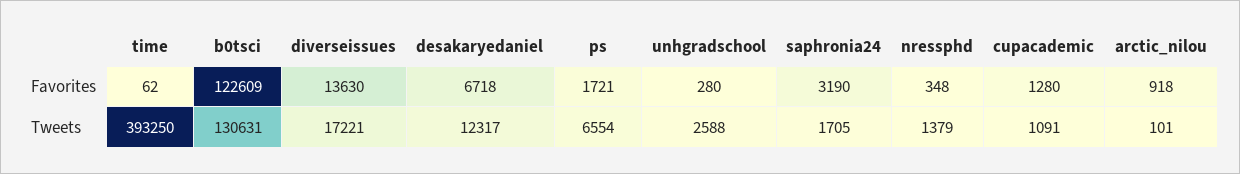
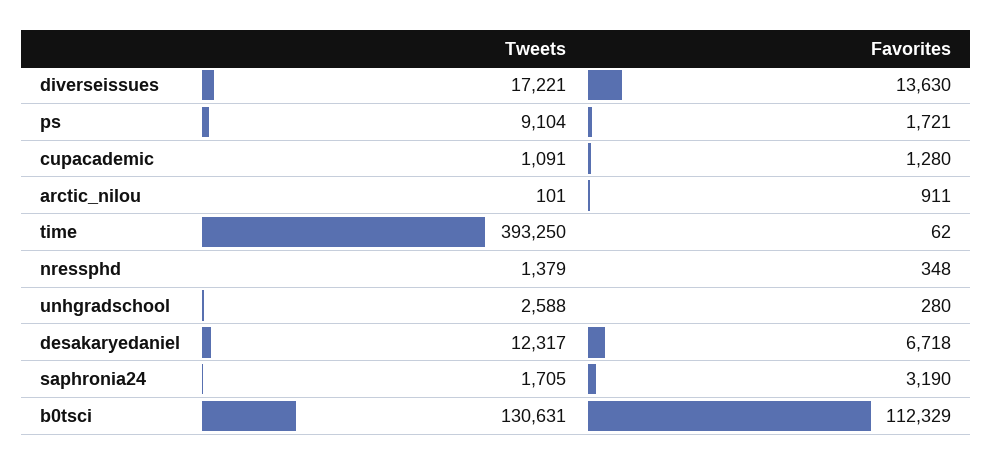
  {
    "time": {
      "Favorites": 62,
      "Tweets": 393250
    },
    "b0tsci": {
-     "Favorites": 122609,
+     "Favorites": 112329,
      "Tweets": 130631
    },
    "diverseissues": {
      "Favorites": 13630,
      "Tweets": 17221
    },
    "desakaryedaniel": {
      "Favorites": 6718,
      "Tweets": 12317
    },
    "ps": {
      "Favorites": 1721,
-     "Tweets": 6554
+     "Tweets": 9104
    },
    "unhgradschool": {
      "Favorites": 280,
      "Tweets": 2588
    },
    "saphronia24": {
      "Favorites": 3190,
      "Tweets": 1705
    },
    "nressphd": {
      "Favorites": 348,
      "Tweets": 1379
    },
    "cupacademic": {
      "Favorites": 1280,
      "Tweets": 1091
    },
    "arctic_nilou": {
-     "Favorites": 918,
+     "Favorites": 911,
      "Tweets": 101
    }
  }

